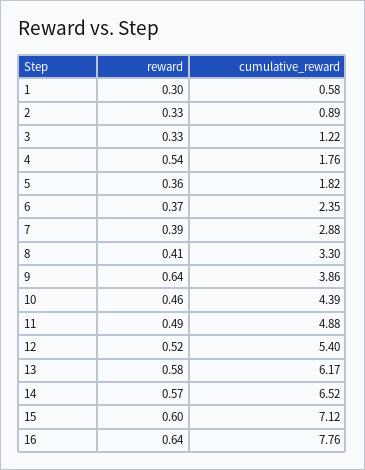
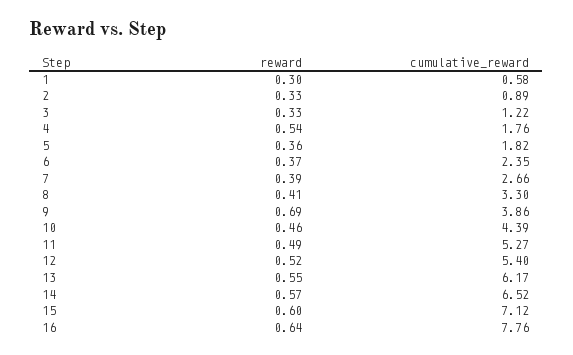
  {
    "reward": {
      "1": 0.3,
      "2": 0.33,
      "3": 0.33,
      "4": 0.54,
      "5": 0.36,
      "6": 0.37,
      "7": 0.39,
      "8": 0.41,
-     "9": 0.64,
+     "9": 0.69,
      "10": 0.46,
      "11": 0.49,
      "12": 0.52,
-     "13": 0.58,
+     "13": 0.55,
      "14": 0.57,
      "15": 0.6,
      "16": 0.64
    },
    "cumulative_reward": {
      "1": 0.58,
      "2": 0.89,
      "3": 1.22,
      "4": 1.76,
      "5": 1.82,
      "6": 2.35,
-     "7": 2.88,
+     "7": 2.66,
      "8": 3.3,
      "9": 3.86,
      "10": 4.39,
-     "11": 4.88,
+     "11": 5.27,
      "12": 5.4,
      "13": 6.17,
      "14": 6.52,
      "15": 7.12,
      "16": 7.76
    }
  }

